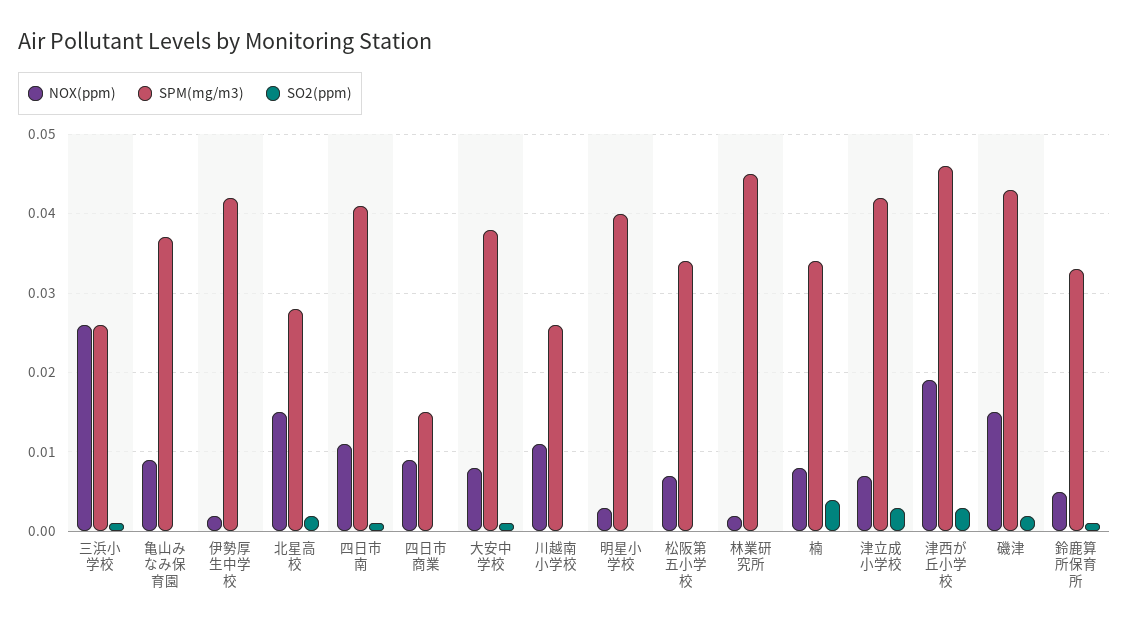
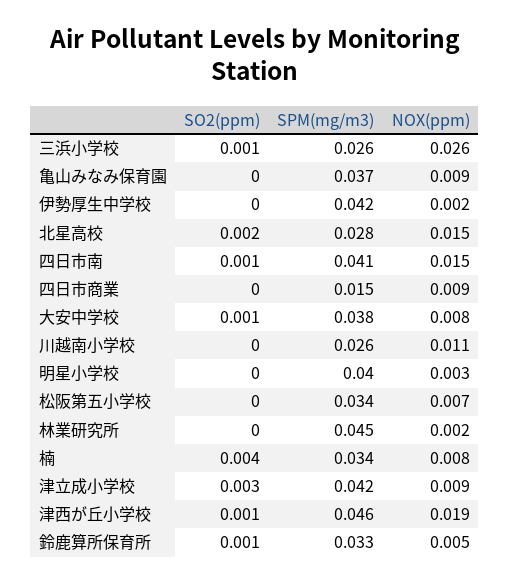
  {
    "NOX(ppm)": {
      "三浜小学校": 0.026,
      "亀山みなみ保育園": 0.009,
      "伊勢厚生中学校": 0.002,
      "北星高校": 0.015,
-     "四日市南": 0.011,
+     "四日市南": 0.015,
      "四日市商業": 0.009,
      "大安中学校": 0.008,
      "川越南小学校": 0.011,
      "明星小学校": 0.003,
      "松阪第五小学校": 0.007,
      "林業研究所": 0.002,
      "楠": 0.008,
-     "津立成小学校": 0.007,
+     "津立成小学校": 0.009,
      "津西が丘小学校": 0.019,
-     "磯津": 0.015,
      "鈴鹿算所保育所": 0.005
    },
    "SPM(mg/m3)": {
      "三浜小学校": 0.026,
      "亀山みなみ保育園": 0.037,
      "伊勢厚生中学校": 0.042,
      "北星高校": 0.028,
      "四日市南": 0.041,
      "四日市商業": 0.015,
      "大安中学校": 0.038,
      "川越南小学校": 0.026,
      "明星小学校": 0.04,
      "松阪第五小学校": 0.034,
      "林業研究所": 0.045,
      "楠": 0.034,
      "津立成小学校": 0.042,
      "津西が丘小学校": 0.046,
-     "磯津": 0.043,
      "鈴鹿算所保育所": 0.033
    },
    "SO2(ppm)": {
      "三浜小学校": 0.001,
      "亀山みなみ保育園": 0,
      "伊勢厚生中学校": 0,
      "北星高校": 0.002,
      "四日市南": 0.001,
      "四日市商業": 0,
      "大安中学校": 0.001,
      "川越南小学校": 0,
      "明星小学校": 0,
      "松阪第五小学校": 0,
      "林業研究所": 0,
      "楠": 0.004,
      "津立成小学校": 0.003,
-     "津西が丘小学校": 0.003,
+     "津西が丘小学校": 0.001,
-     "磯津": 0.002,
      "鈴鹿算所保育所": 0.001
    }
  }

